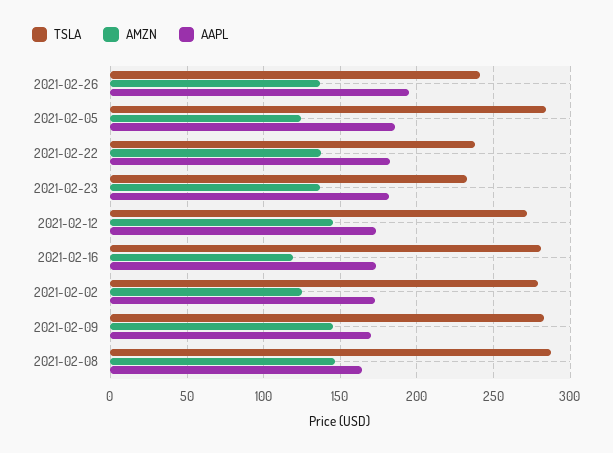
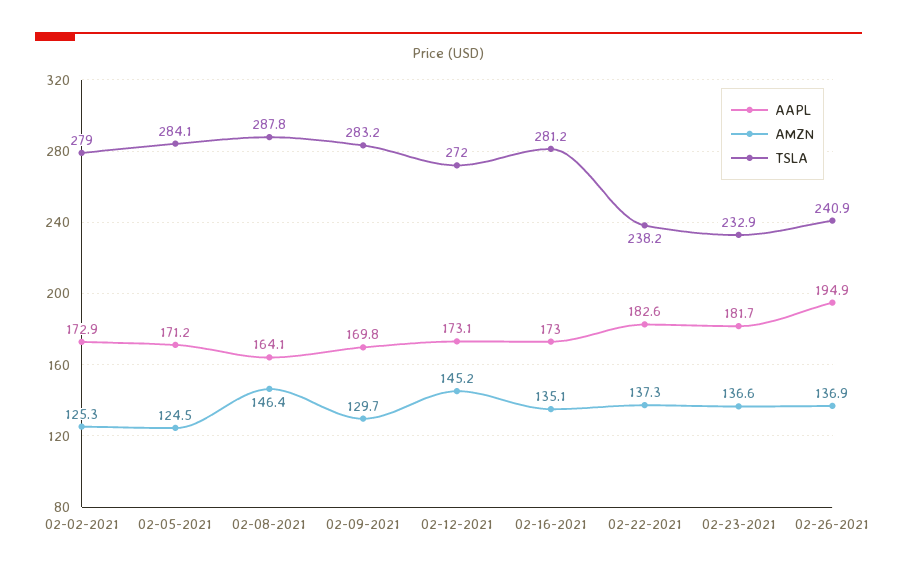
  {
    "TSLA": {
      "2021-02-26": 240.9,
      "2021-02-05": 284.1,
      "2021-02-22": 238.2,
      "2021-02-23": 232.9,
      "2021-02-12": 272,
      "2021-02-16": 281.2,
      "2021-02-02": 279,
      "2021-02-09": 283.2,
      "2021-02-08": 287.8
    },
    "AMZN": {
      "2021-02-26": 136.9,
      "2021-02-05": 124.5,
      "2021-02-22": 137.3,
      "2021-02-23": 136.6,
      "2021-02-12": 145.2,
-     "2021-02-16": 120,
+     "2021-02-16": 135.1,
      "2021-02-02": 125.3,
-     "2021-02-09": 145,
+     "2021-02-09": 129.7,
      "2021-02-08": 146.4
    },
    "AAPL": {
      "2021-02-26": 194.9,
-     "2021-02-05": 185,
+     "2021-02-05": 171.2,
      "2021-02-22": 182.6,
      "2021-02-23": 181.7,
      "2021-02-12": 173.1,
      "2021-02-16": 173,
      "2021-02-02": 172.9,
      "2021-02-09": 169.8,
      "2021-02-08": 164.1
    }
  }

